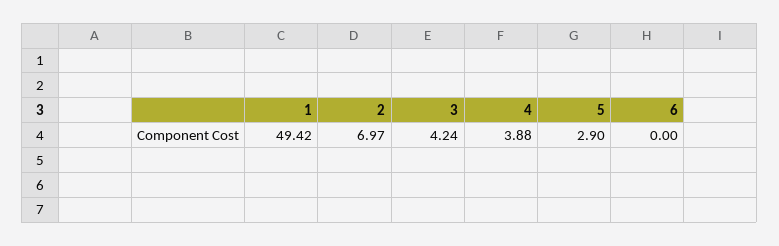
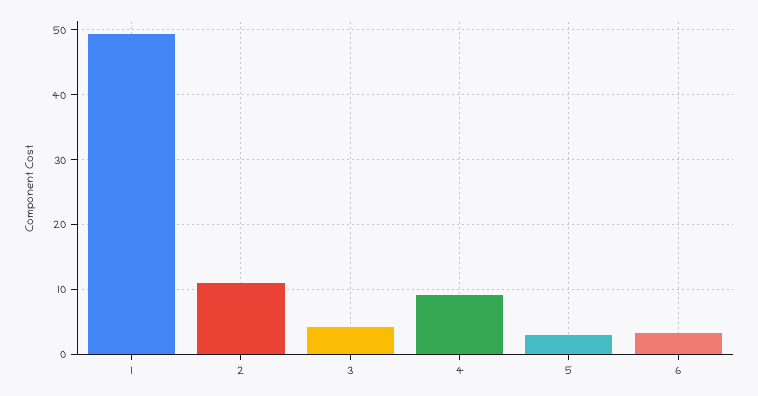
  {
    "1": 49.42,
-   "2": 6.97,
+   "2": 11,
    "3": 4.24,
-   "4": 3.88,
+   "4": 9,
    "5": 2.9,
-   "6": 0
+   "6": 3
  }

